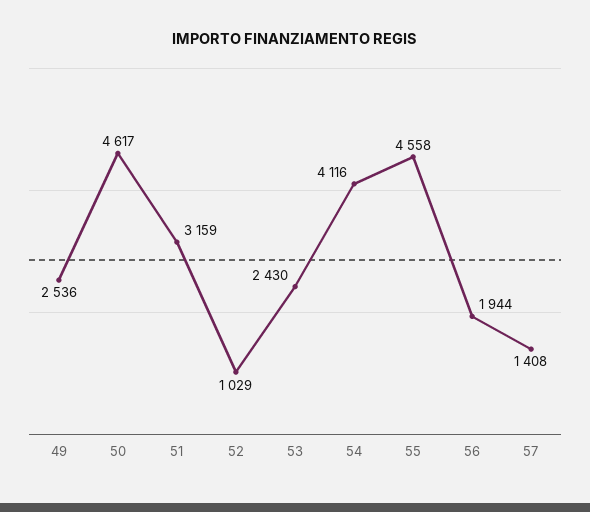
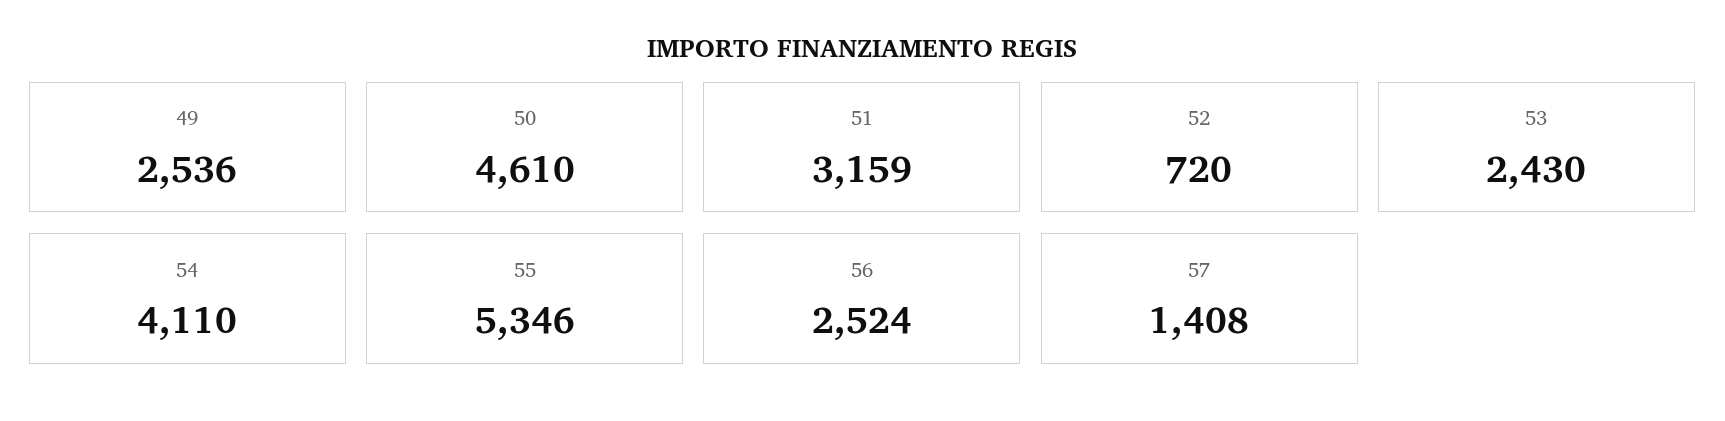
  {
    "49": 2536,
-   "50": 4617,
+   "50": 4610,
    "51": 3159,
-   "52": 1029,
+   "52": 720,
    "53": 2430,
-   "54": 4116,
+   "54": 4110,
-   "55": 4558,
+   "55": 5346,
-   "56": 1944,
+   "56": 2524,
    "57": 1408
  }

